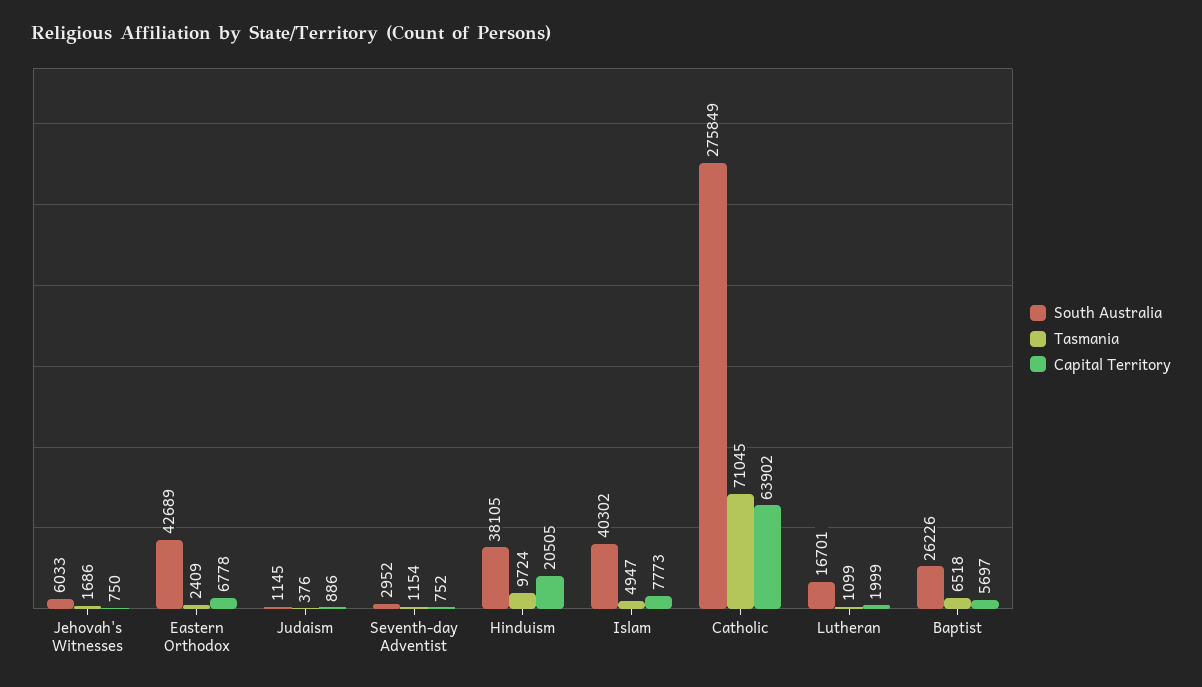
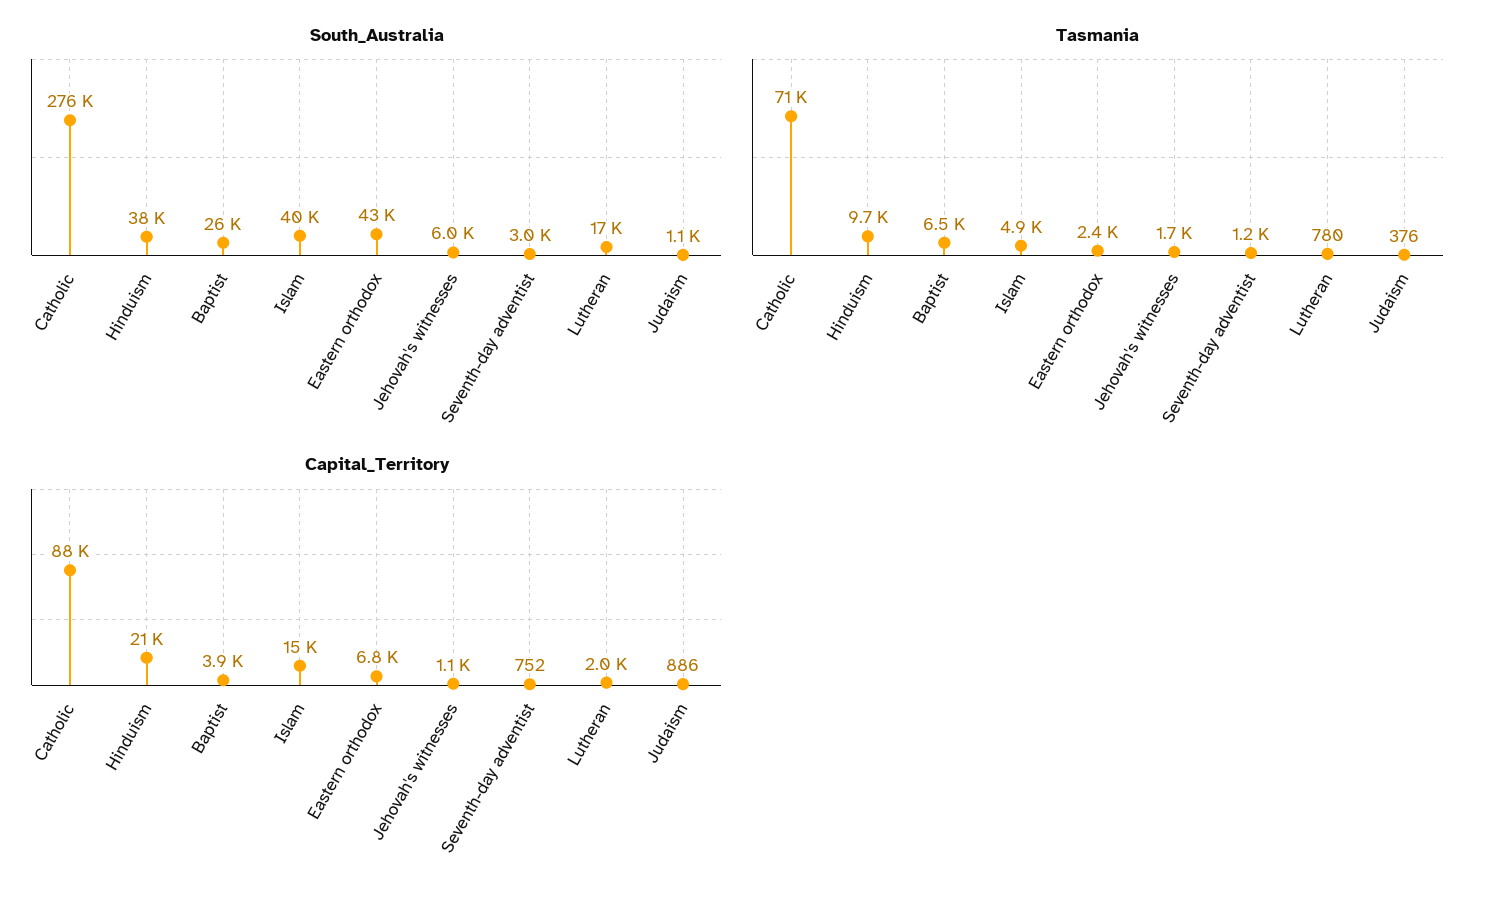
  {
    "South Australia": {
      "Jehovah's Witnesses": 6033,
      "Eastern Orthodox": 42689,
      "Judaism": 1145,
      "Seventh-day Adventist": 2952,
      "Hinduism": 38105,
      "Islam": 40302,
      "Catholic": 275849,
      "Lutheran": 16701,
      "Baptist": 26226
    },
    "Tasmania": {
      "Jehovah's Witnesses": 1686,
      "Eastern Orthodox": 2409,
      "Judaism": 376,
      "Seventh-day Adventist": 1154,
      "Hinduism": 9724,
      "Islam": 4947,
      "Catholic": 71045,
-     "Lutheran": 1099,
+     "Lutheran": 780,
      "Baptist": 6518
    },
    "Capital Territory": {
-     "Jehovah's Witnesses": 750,
+     "Jehovah's Witnesses": 1100,
      "Eastern Orthodox": 6778,
      "Judaism": 886,
      "Seventh-day Adventist": 752,
      "Hinduism": 20505,
-     "Islam": 7773,
+     "Islam": 15000,
-     "Catholic": 63902,
+     "Catholic": 88000,
      "Lutheran": 1999,
-     "Baptist": 5697
+     "Baptist": 3900
    }
  }

